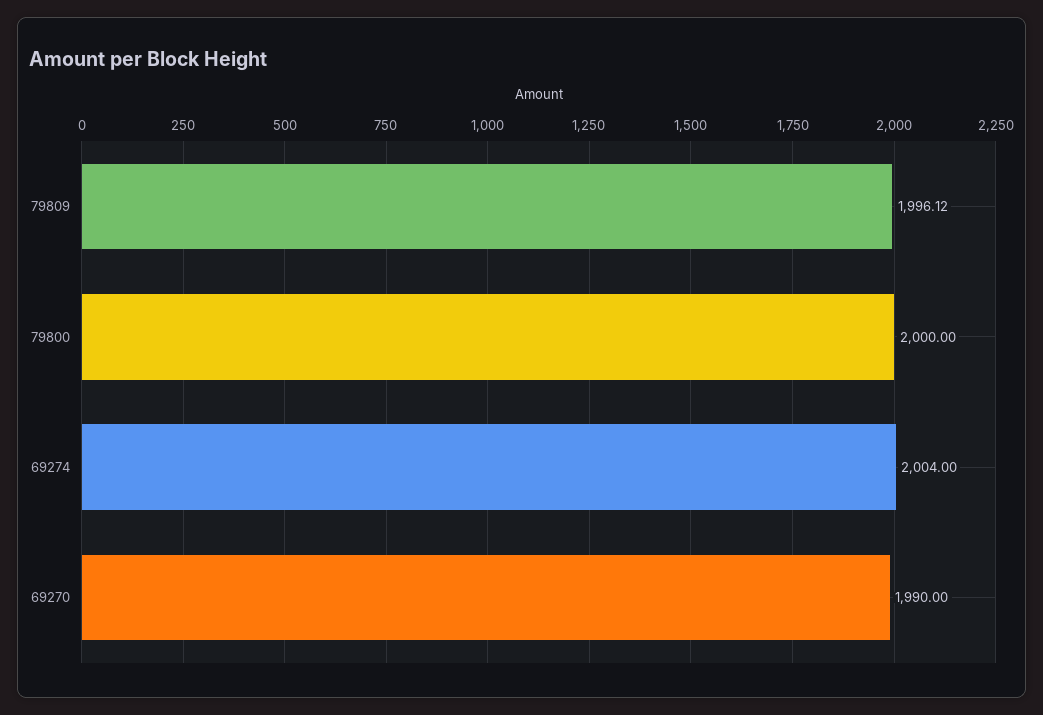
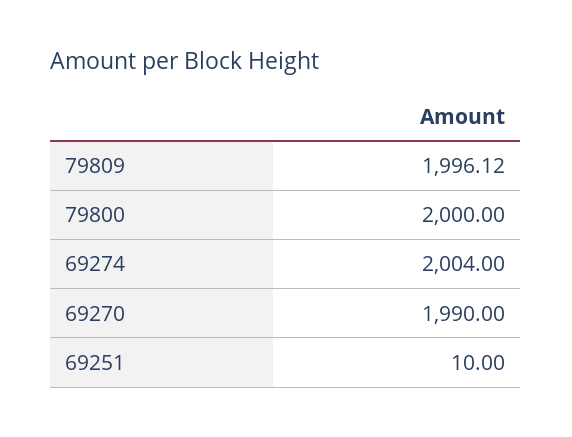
  {
    "79809": 1996.12,
    "79800": 2000,
    "69274": 2004,
-   "69270": 1990
+   "69270": 1990,
+   "69251": 10
  }

